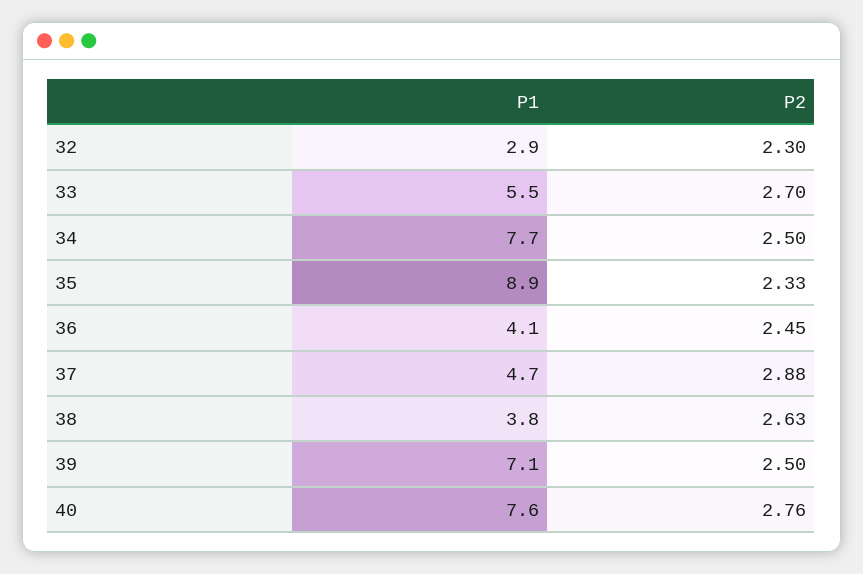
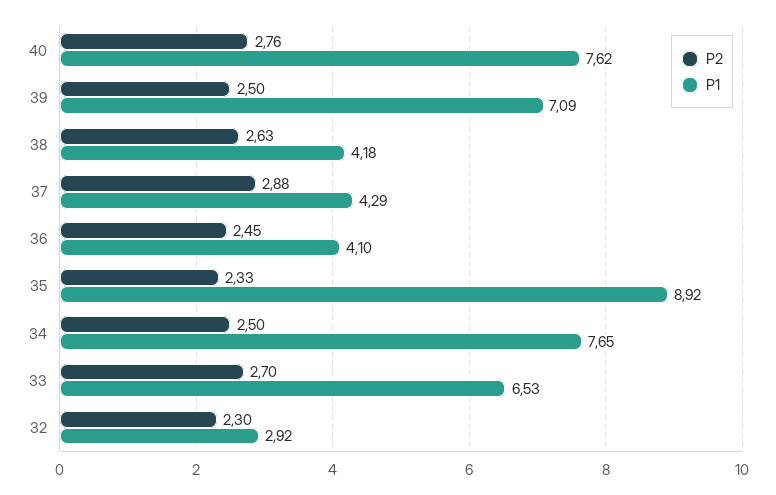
  {
    "P1": {
      "32": 2.92,
-     "33": 5.5,
+     "33": 6.53,
      "34": 7.65,
      "35": 8.92,
      "36": 4.1,
-     "37": 4.7,
+     "37": 4.29,
-     "38": 3.8,
+     "38": 4.18,
      "39": 7.09,
      "40": 7.62
    },
    "P2": {
      "32": 2.3,
      "33": 2.7,
      "34": 2.5,
      "35": 2.33,
      "36": 2.45,
      "37": 2.88,
      "38": 2.63,
      "39": 2.5,
      "40": 2.76
    }
  }

